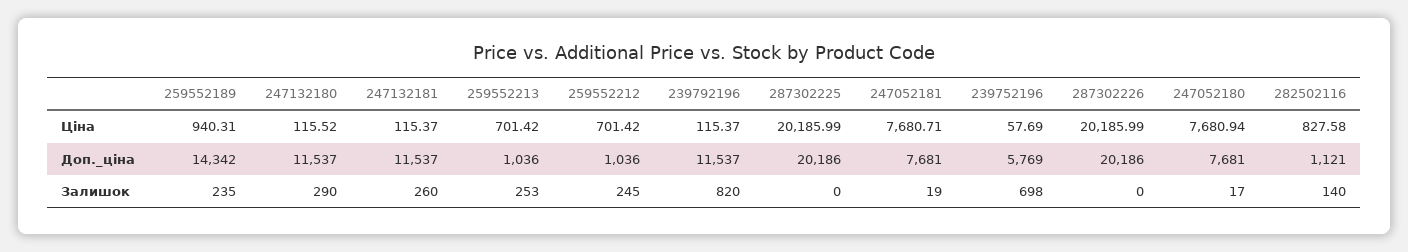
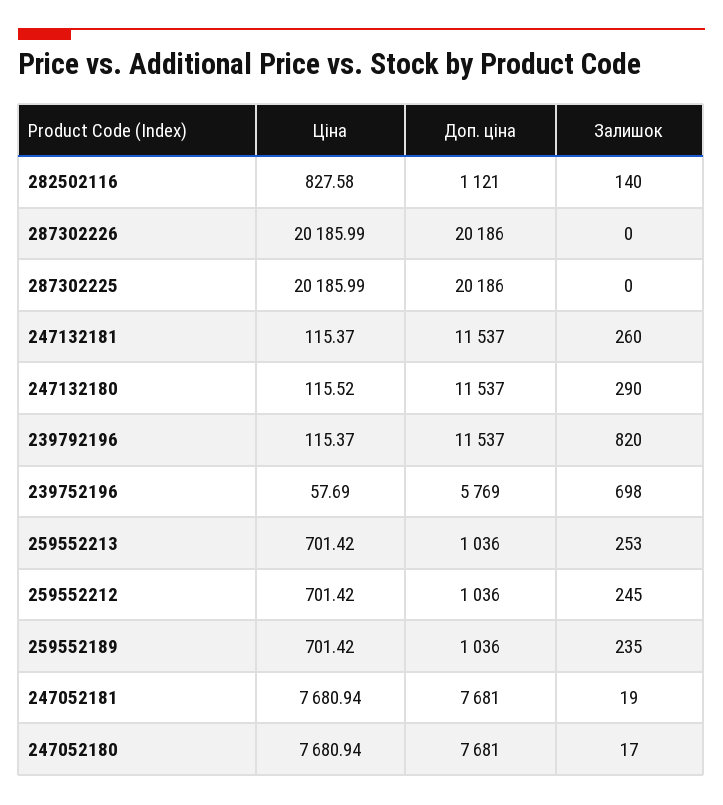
  {
    "259552189": {
-     "Ціна": 940.31,
+     "Ціна": 701.42,
-     "Доп._ціна": 14342,
+     "Доп._ціна": 1036,
      "Залишок": 235
    },
    "247132180": {
      "Ціна": 115.52,
      "Доп._ціна": 11537,
      "Залишок": 290
    },
    "247132181": {
      "Ціна": 115.37,
      "Доп._ціна": 11537,
      "Залишок": 260
    },
    "259552213": {
      "Ціна": 701.42,
      "Доп._ціна": 1036,
      "Залишок": 253
    },
    "259552212": {
      "Ціна": 701.42,
      "Доп._ціна": 1036,
      "Залишок": 245
    },
    "239792196": {
      "Ціна": 115.37,
      "Доп._ціна": 11537,
      "Залишок": 820
    },
    "287302225": {
      "Ціна": 20185.99,
      "Доп._ціна": 20186,
      "Залишок": 0
    },
    "247052181": {
-     "Ціна": 7680.71,
+     "Ціна": 7680.94,
      "Доп._ціна": 7681,
      "Залишок": 19
    },
    "239752196": {
      "Ціна": 57.69,
      "Доп._ціна": 5769,
      "Залишок": 698
    },
    "287302226": {
      "Ціна": 20185.99,
      "Доп._ціна": 20186,
      "Залишок": 0
    },
    "247052180": {
      "Ціна": 7680.94,
      "Доп._ціна": 7681,
      "Залишок": 17
    },
    "282502116": {
      "Ціна": 827.58,
      "Доп._ціна": 1121,
      "Залишок": 140
    }
  }

